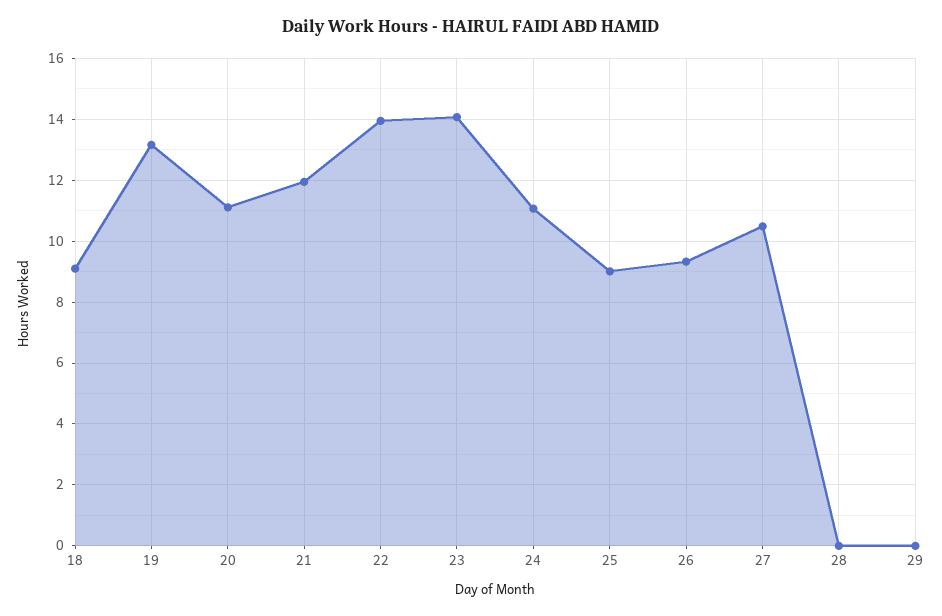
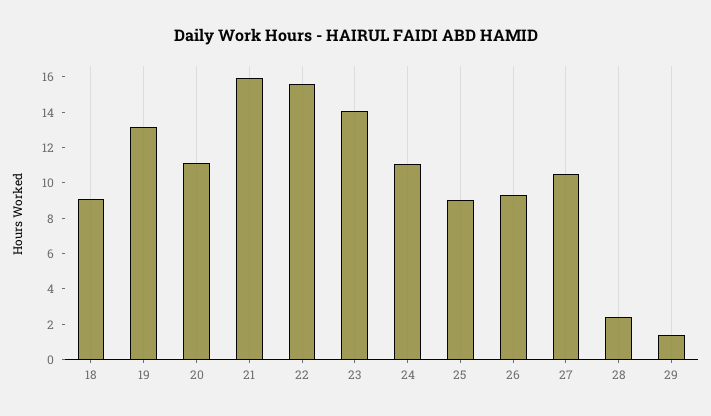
  {
    "18": 9.2,
    "19": 13.2,
    "20": 11.2,
-   "21": 12,
+   "21": 16,
-   "22": 14,
+   "22": 15.5,
    "23": 14,
    "24": 11,
    "25": 9,
    "26": 9.4,
    "27": 10.4,
-   "28": 0,
+   "28": 2.5,
-   "29": 0
+   "29": 1.5
  }

